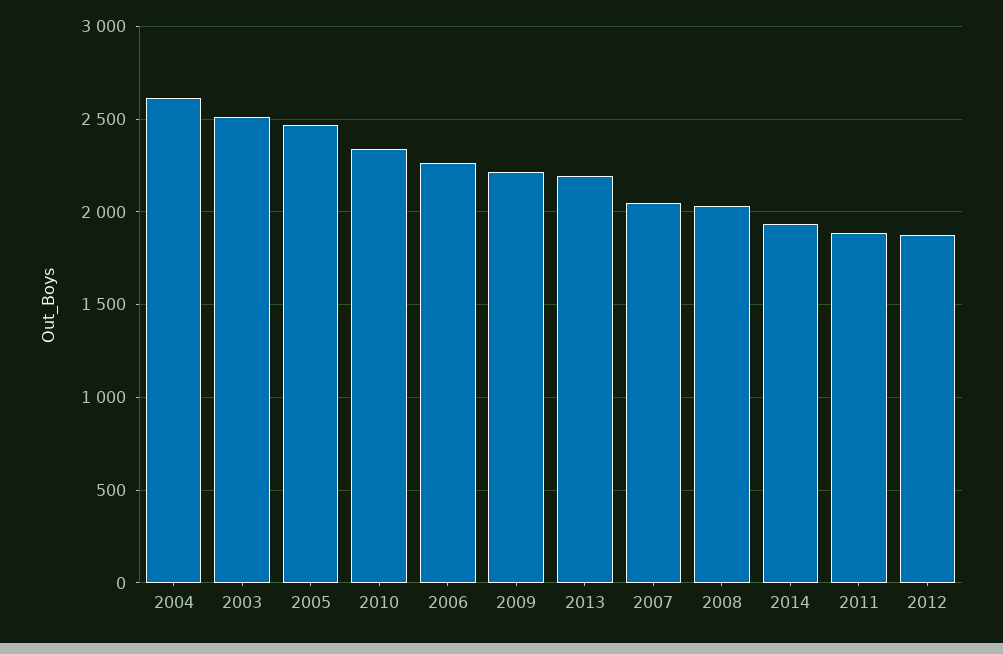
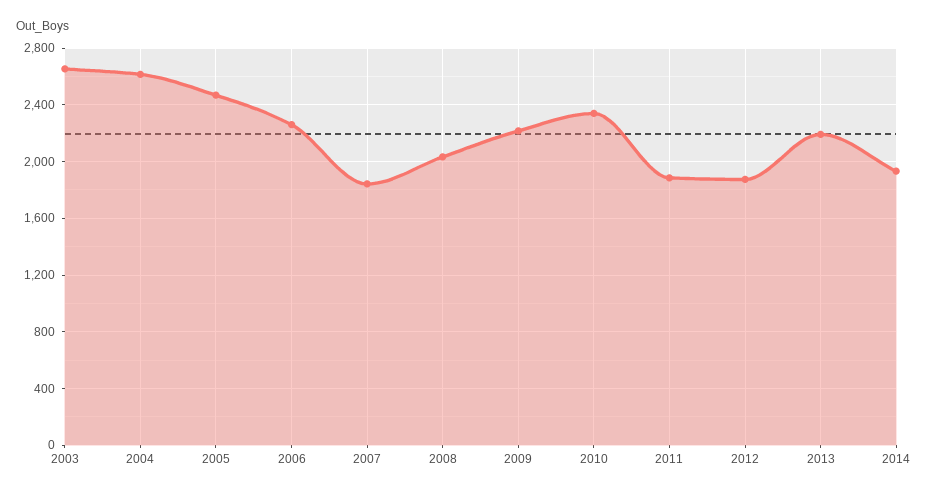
  {
    "2004": 2600,
-   "2003": 2500,
+   "2003": 2650,
    "2005": 2450,
    "2010": 2350,
    "2006": 2250,
    "2009": 2200,
    "2013": 2200,
-   "2007": 2050,
+   "2007": 1850,
    "2008": 2050,
    "2014": 1950,
    "2011": 1900,
    "2012": 1900
  }

